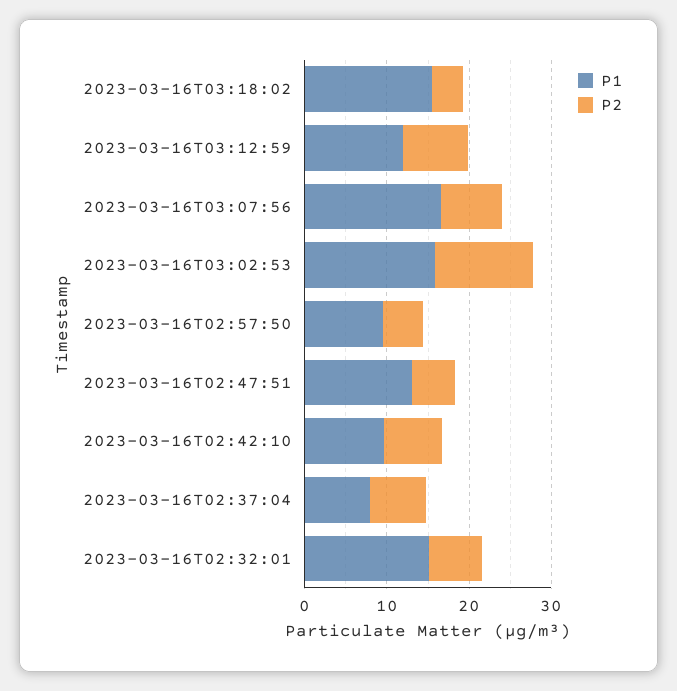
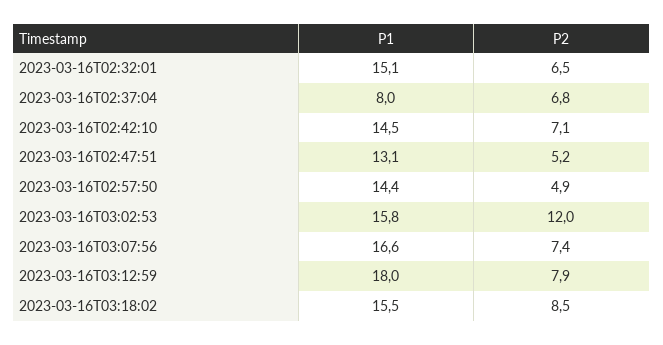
  {
    "P1": {
      "2023-03-16T03:18:02": 15.5,
-     "2023-03-16T03:12:59": 12,
+     "2023-03-16T03:12:59": 18,
      "2023-03-16T03:07:56": 16.6,
      "2023-03-16T03:02:53": 15.8,
-     "2023-03-16T02:57:50": 10,
+     "2023-03-16T02:57:50": 14.4,
      "2023-03-16T02:47:51": 13.1,
-     "2023-03-16T02:42:10": 10,
+     "2023-03-16T02:42:10": 14.5,
      "2023-03-16T02:37:04": 8,
      "2023-03-16T02:32:01": 15.1
    },
    "P2": {
-     "2023-03-16T03:18:02": 4,
+     "2023-03-16T03:18:02": 8.5,
      "2023-03-16T03:12:59": 7.9,
      "2023-03-16T03:07:56": 7.4,
      "2023-03-16T03:02:53": 12,
      "2023-03-16T02:57:50": 4.9,
      "2023-03-16T02:47:51": 5.2,
      "2023-03-16T02:42:10": 7.1,
      "2023-03-16T02:37:04": 6.8,
      "2023-03-16T02:32:01": 6.5
    }
  }

